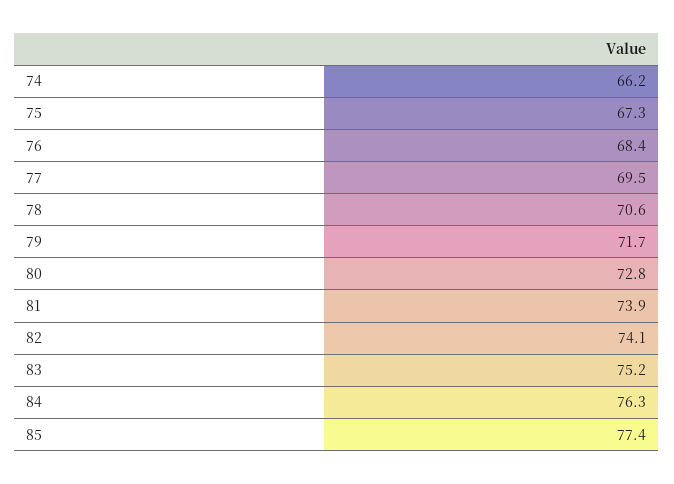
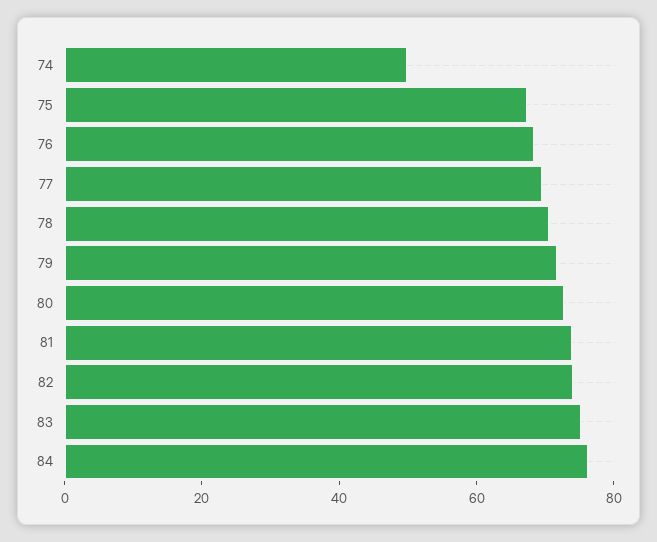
  {
-   "74": 66.2,
+   "74": 50,
    "75": 67.3,
    "76": 68.4,
    "77": 69.5,
    "78": 70.6,
    "79": 71.7,
    "80": 72.8,
    "81": 73.9,
    "82": 74.1,
    "83": 75.2,
-   "84": 76.3,
+   "84": 76.3
-   "85": 77.4
  }

